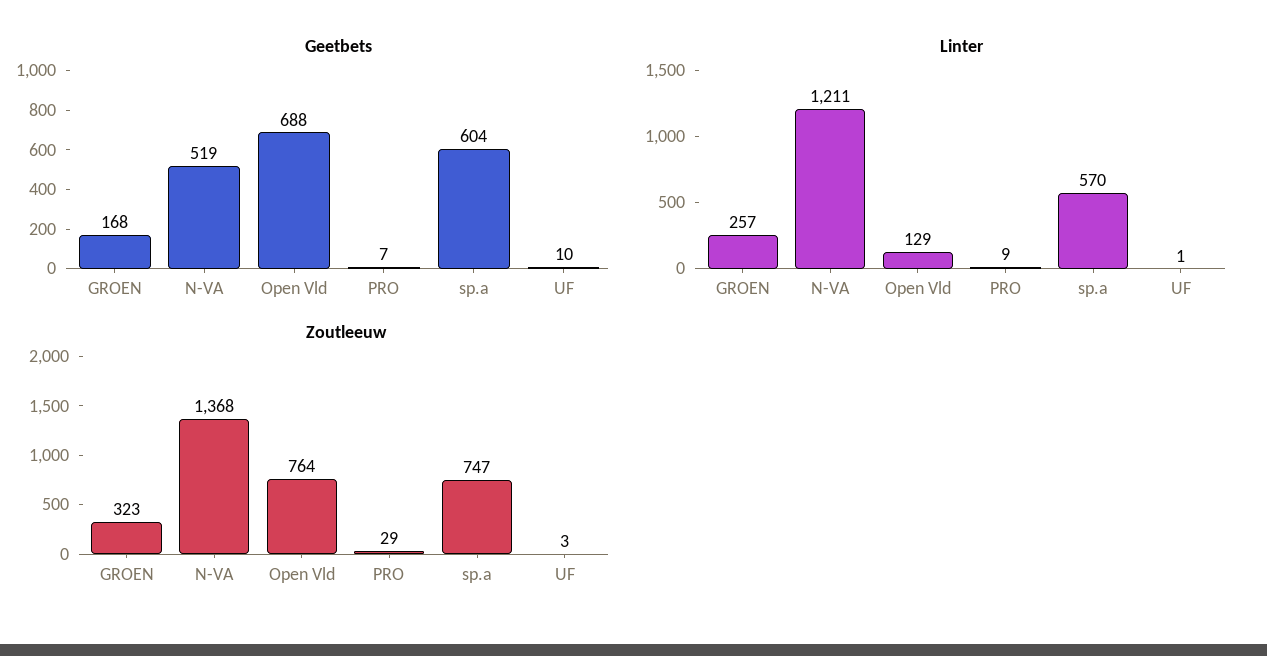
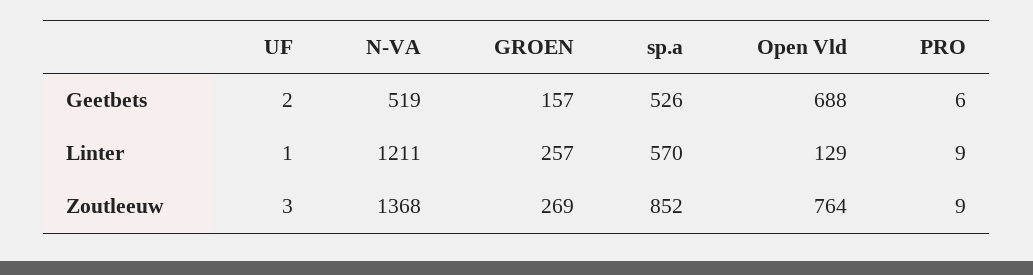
  {
    "Geetbets": {
-     "GROEN": 168,
+     "GROEN": 157,
      "N-VA": 519,
      "Open Vld": 688,
-     "PRO": 7,
+     "PRO": 6,
-     "sp.a": 604,
+     "sp.a": 526,
-     "UF": 10
+     "UF": 2
    },
    "Linter": {
      "GROEN": 257,
      "N-VA": 1211,
      "Open Vld": 129,
      "PRO": 9,
      "sp.a": 570,
      "UF": 1
    },
    "Zoutleeuw": {
-     "GROEN": 323,
+     "GROEN": 269,
      "N-VA": 1368,
      "Open Vld": 764,
-     "PRO": 29,
+     "PRO": 9,
-     "sp.a": 747,
+     "sp.a": 852,
      "UF": 3
    }
  }

